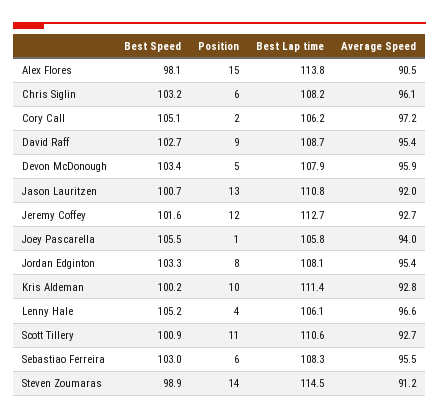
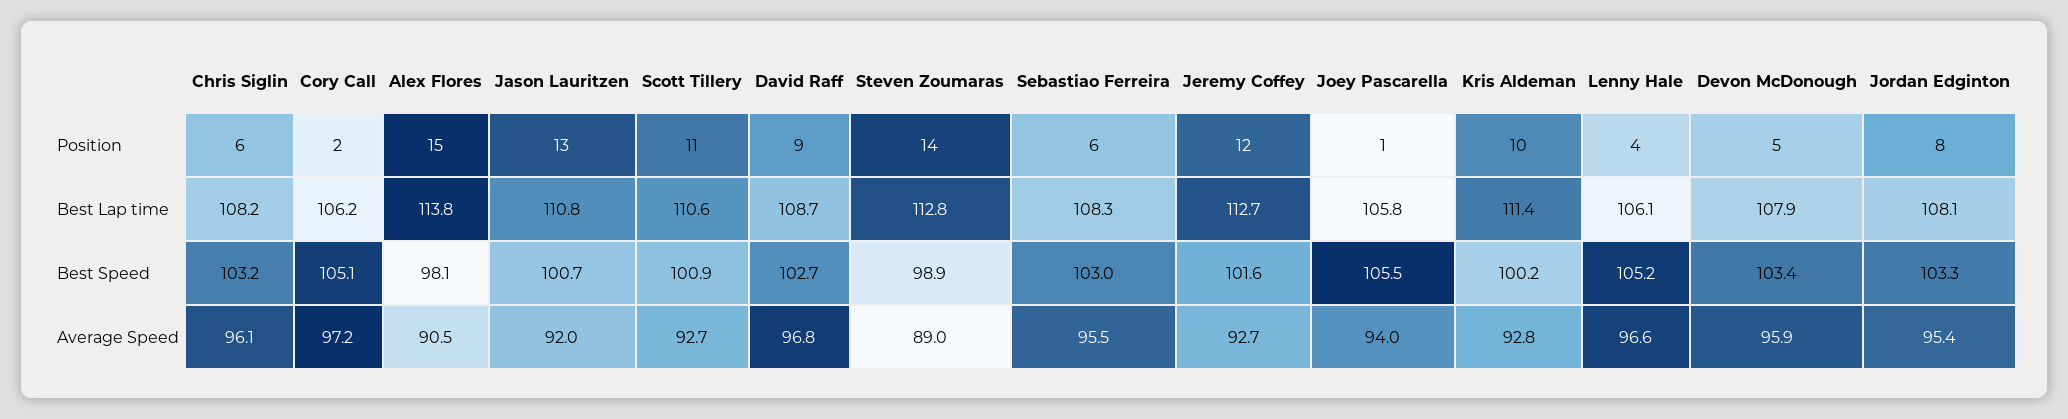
  {
    "Best Speed": {
      "Alex Flores": 98.1,
      "Chris Siglin": 103.2,
      "Cory Call": 105.1,
      "David Raff": 102.7,
      "Devon McDonough": 103.4,
      "Jason Lauritzen": 100.7,
      "Jeremy Coffey": 101.6,
      "Joey Pascarella": 105.5,
      "Jordan Edginton": 103.3,
      "Kris Aldeman": 100.2,
      "Lenny Hale": 105.2,
      "Scott Tillery": 100.9,
      "Sebastiao Ferreira": 103,
      "Steven Zoumaras": 98.9
    },
    "Position": {
      "Alex Flores": 15,
      "Chris Siglin": 6,
      "Cory Call": 2,
      "David Raff": 9,
      "Devon McDonough": 5,
      "Jason Lauritzen": 13,
      "Jeremy Coffey": 12,
      "Joey Pascarella": 1,
      "Jordan Edginton": 8,
      "Kris Aldeman": 10,
      "Lenny Hale": 4,
      "Scott Tillery": 11,
      "Sebastiao Ferreira": 6,
      "Steven Zoumaras": 14
    },
    "Best Lap time": {
      "Alex Flores": 113.8,
      "Chris Siglin": 108.2,
      "Cory Call": 106.2,
      "David Raff": 108.7,
      "Devon McDonough": 107.9,
      "Jason Lauritzen": 110.8,
      "Jeremy Coffey": 112.7,
      "Joey Pascarella": 105.8,
      "Jordan Edginton": 108.1,
      "Kris Aldeman": 111.4,
      "Lenny Hale": 106.1,
      "Scott Tillery": 110.6,
      "Sebastiao Ferreira": 108.3,
-     "Steven Zoumaras": 114.5
+     "Steven Zoumaras": 112.8
    },
    "Average Speed": {
      "Alex Flores": 90.5,
      "Chris Siglin": 96.1,
      "Cory Call": 97.2,
-     "David Raff": 95.4,
+     "David Raff": 96.8,
      "Devon McDonough": 95.9,
      "Jason Lauritzen": 92,
      "Jeremy Coffey": 92.7,
      "Joey Pascarella": 94,
      "Jordan Edginton": 95.4,
      "Kris Aldeman": 92.8,
      "Lenny Hale": 96.6,
      "Scott Tillery": 92.7,
      "Sebastiao Ferreira": 95.5,
-     "Steven Zoumaras": 91.2
+     "Steven Zoumaras": 89
    }
  }

